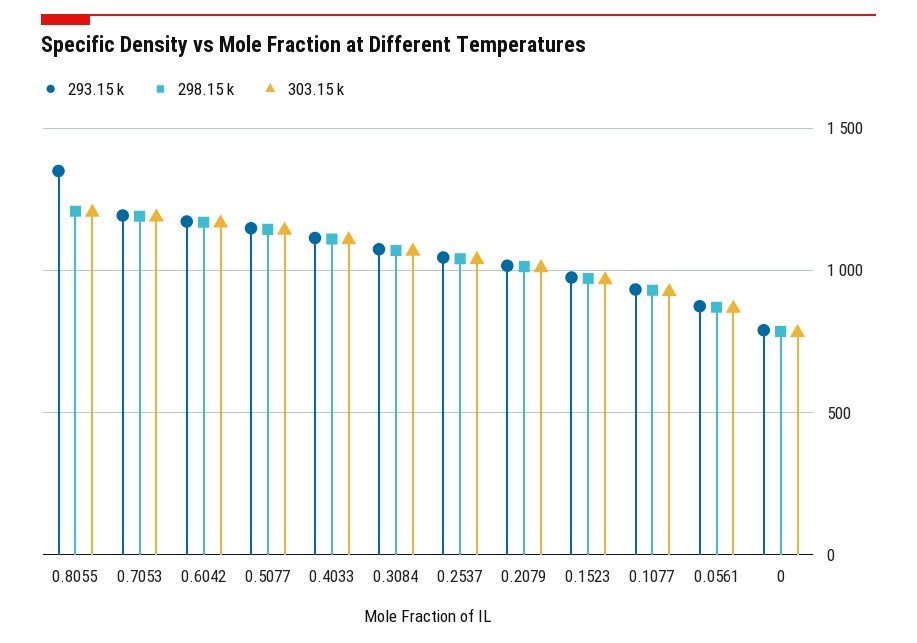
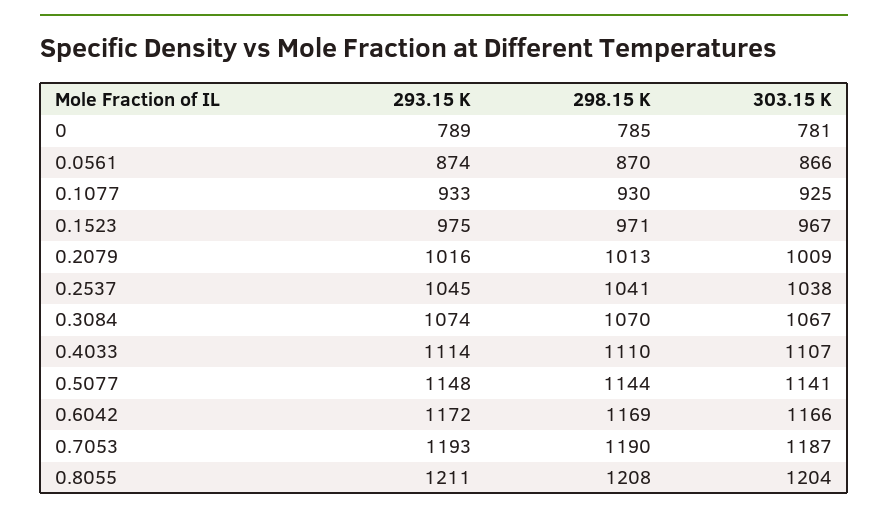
  {
    "293.15 k": {
-     "0.8055": 1350,
+     "0.8055": 1211,
      "0.7053": 1193,
      "0.6042": 1172,
      "0.5077": 1148,
      "0.4033": 1114,
      "0.3084": 1074,
      "0.2537": 1045,
      "0.2079": 1016,
      "0.1523": 975,
      "0.1077": 933,
      "0.0561": 874,
      "0": 789
    },
    "298.15 k": {
      "0.8055": 1208,
      "0.7053": 1190,
      "0.6042": 1169,
      "0.5077": 1144,
      "0.4033": 1110,
      "0.3084": 1070,
      "0.2537": 1041,
      "0.2079": 1013,
      "0.1523": 971,
      "0.1077": 930,
      "0.0561": 870,
      "0": 785
    },
    "303.15 k": {
      "0.8055": 1204,
      "0.7053": 1187,
      "0.6042": 1166,
      "0.5077": 1141,
      "0.4033": 1107,
      "0.3084": 1067,
      "0.2537": 1038,
      "0.2079": 1009,
      "0.1523": 967,
      "0.1077": 925,
      "0.0561": 866,
      "0": 781
    }
  }

